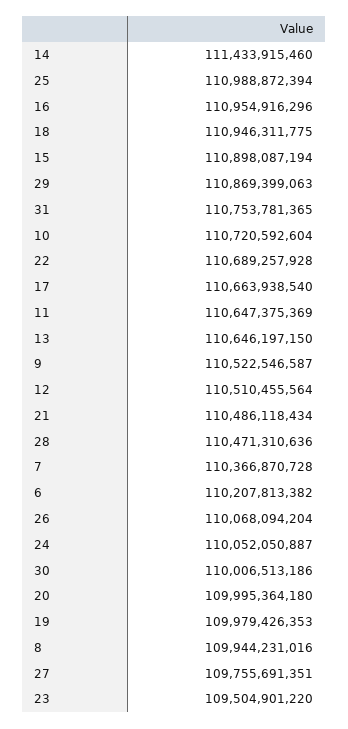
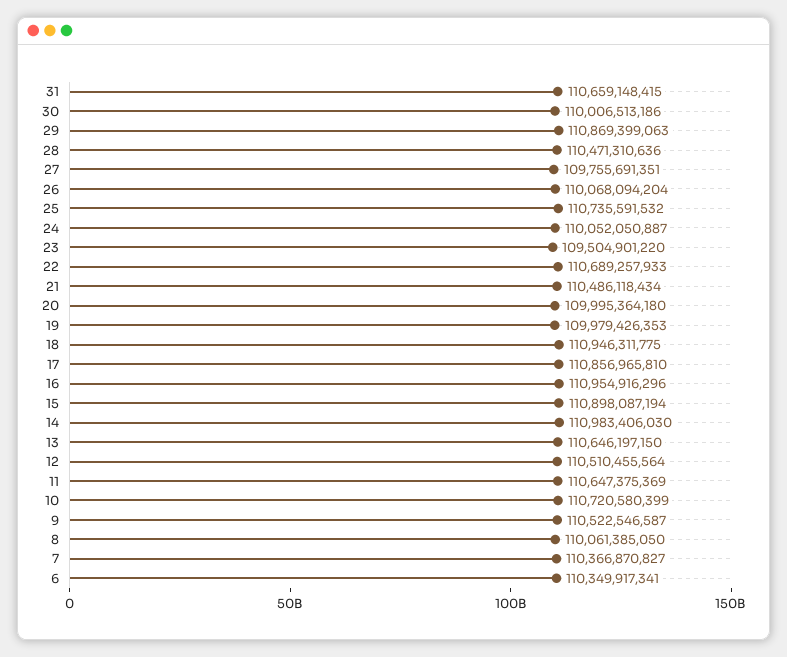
  {
-   "14": 111433915460,
+   "14": 110983406030,
-   "25": 110988872394,
+   "25": 110735591532,
    "16": 110954916296,
    "18": 110946311775,
    "15": 110898087194,
    "29": 110869399063,
-   "31": 110753781365,
+   "31": 110659148415,
-   "10": 110720592604,
+   "10": 110720580399,
-   "22": 110689257928,
+   "22": 110689257933,
-   "17": 110663938540,
+   "17": 110856965810,
    "11": 110647375369,
    "13": 110646197150,
    "9": 110522546587,
    "12": 110510455564,
    "21": 110486118434,
    "28": 110471310636,
-   "7": 110366870728,
+   "7": 110366870827,
-   "6": 110207813382,
+   "6": 110349917341,
    "26": 110068094204,
    "24": 110052050887,
    "30": 110006513186,
    "20": 109995364180,
    "19": 109979426353,
-   "8": 109944231016,
+   "8": 110061385050,
    "27": 109755691351,
    "23": 109504901220
  }

